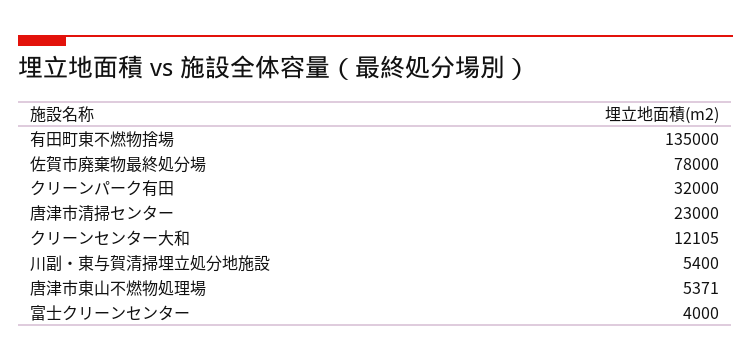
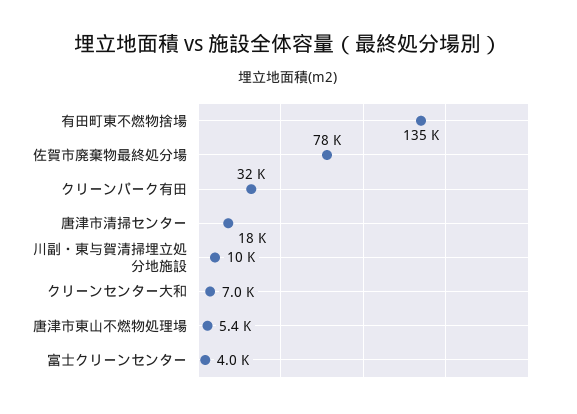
  {
    "有田町東不燃物捨場": 135000,
    "佐賀市廃棄物最終処分場": 78000,
    "クリーンパーク有田": 32000,
-   "唐津市清掃センター": 23000,
+   "唐津市清掃センター": 18000,
-   "クリーンセンター大和": 12105,
+   "クリーンセンター大和": 7000,
-   "川副・東与賀清掃埋立処分地施設": 5400,
+   "川副・東与賀清掃埋立処分地施設": 10000,
    "唐津市東山不燃物処理場": 5371,
    "富士クリーンセンター": 4000
  }

